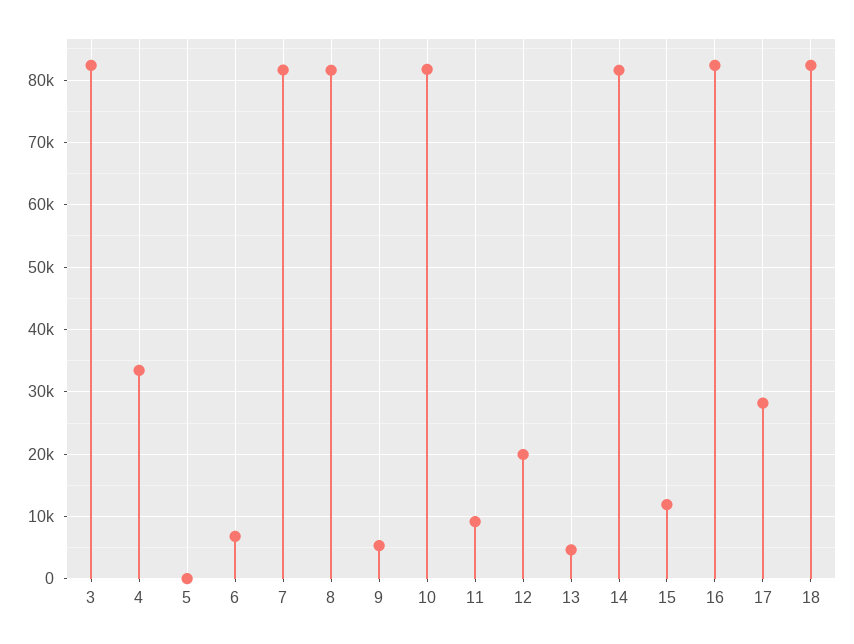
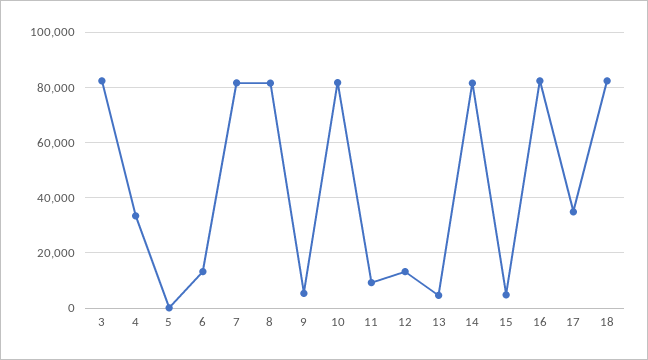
  {
    "3": 82000,
    "4": 33000,
    "5": 0,
-   "6": 7000,
+   "6": 12500,
    "7": 82000,
    "8": 82000,
    "9": 5000,
    "10": 82000,
    "11": 9000,
-   "12": 20000,
+   "12": 12500,
    "13": 5000,
    "14": 82000,
-   "15": 12000,
+   "15": 5000,
    "16": 82000,
-   "17": 28000,
+   "17": 35000,
    "18": 82000
  }

